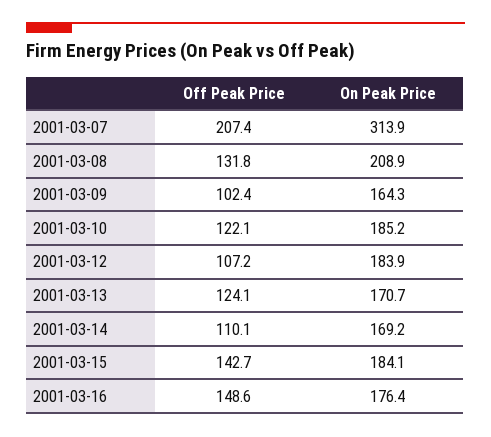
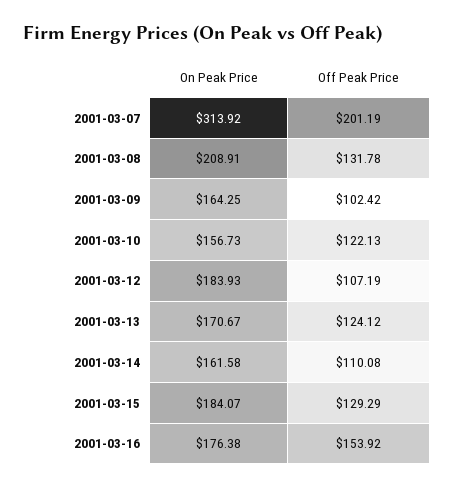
  {
    "Off Peak Price": {
-     "2001-03-07": 207.4,
+     "2001-03-07": 201.19,
      "2001-03-08": 131.78,
      "2001-03-09": 102.42,
      "2001-03-10": 122.13,
      "2001-03-12": 107.19,
      "2001-03-13": 124.12,
      "2001-03-14": 110.08,
-     "2001-03-15": 142.7,
+     "2001-03-15": 129.29,
-     "2001-03-16": 148.6
+     "2001-03-16": 153.92
    },
    "On Peak Price": {
      "2001-03-07": 313.92,
      "2001-03-08": 208.91,
      "2001-03-09": 164.25,
-     "2001-03-10": 185.2,
+     "2001-03-10": 156.73,
      "2001-03-12": 183.93,
      "2001-03-13": 170.67,
-     "2001-03-14": 169.2,
+     "2001-03-14": 161.58,
      "2001-03-15": 184.07,
      "2001-03-16": 176.38
    }
  }

